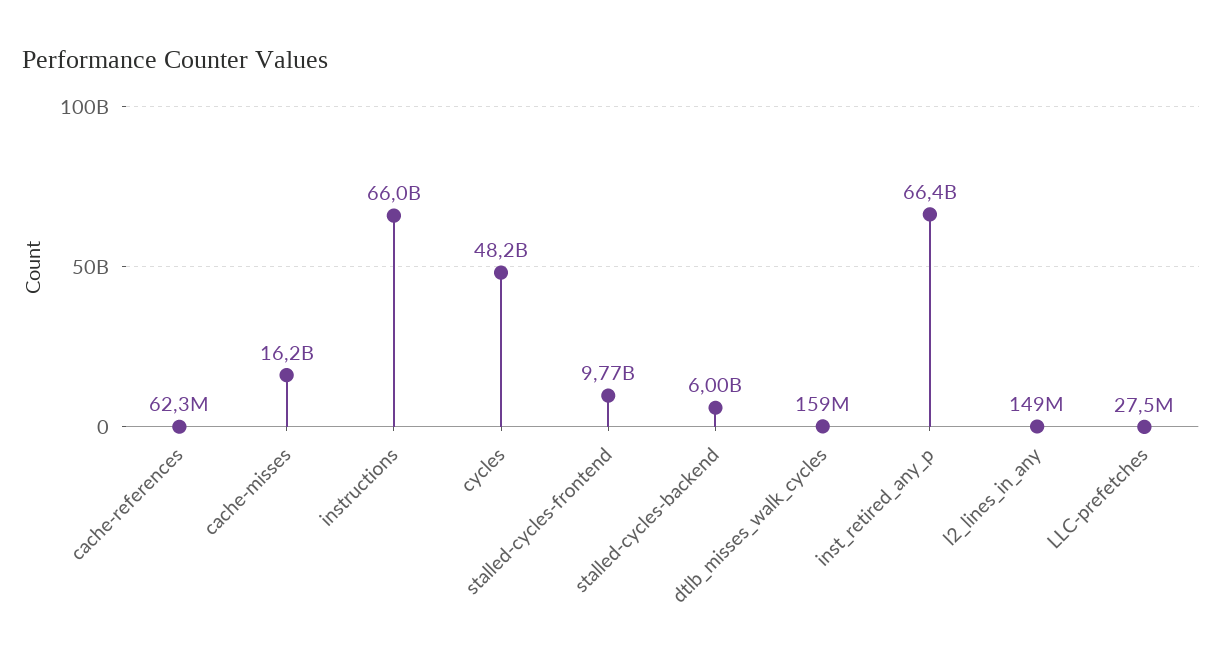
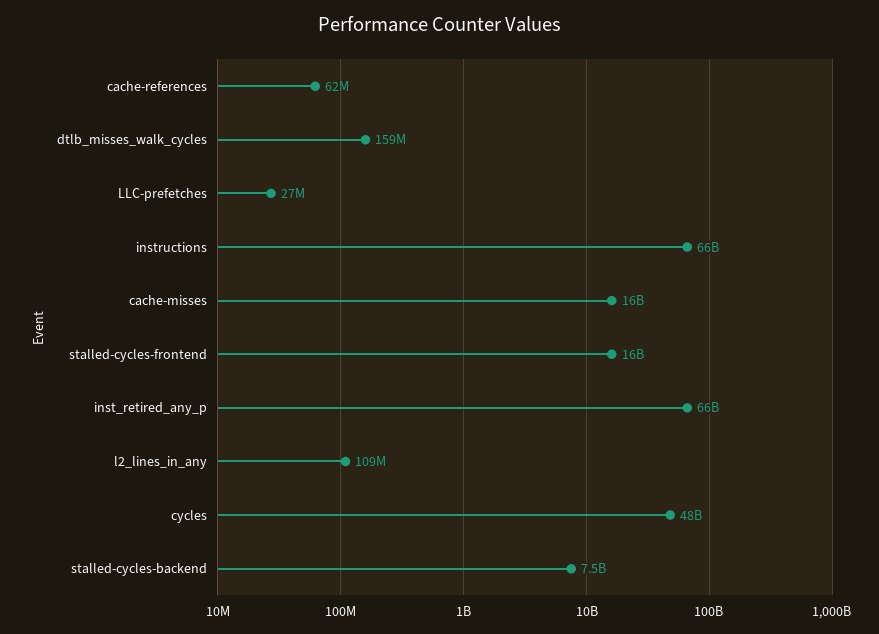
  {
    "cache-references": 62300000,
    "cache-misses": 16200000000,
    "instructions": 66000000000,
    "cycles": 48200000000,
-   "stalled-cycles-frontend": 9770000000,
+   "stalled-cycles-frontend": 16000000000,
-   "stalled-cycles-backend": 6000000000,
+   "stalled-cycles-backend": 7500000000,
    "dtlb_misses_walk_cycles": 159000000,
    "inst_retired_any_p": 66400000000,
-   "l2_lines_in_any": 149000000,
+   "l2_lines_in_any": 109000000,
    "LLC-prefetches": 27500000
  }

